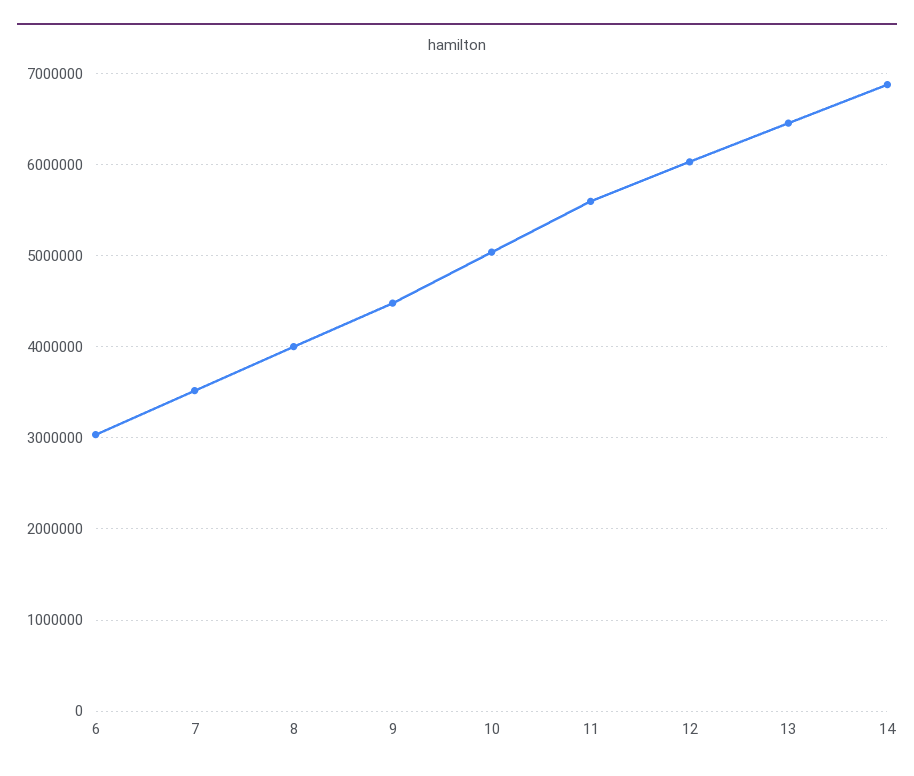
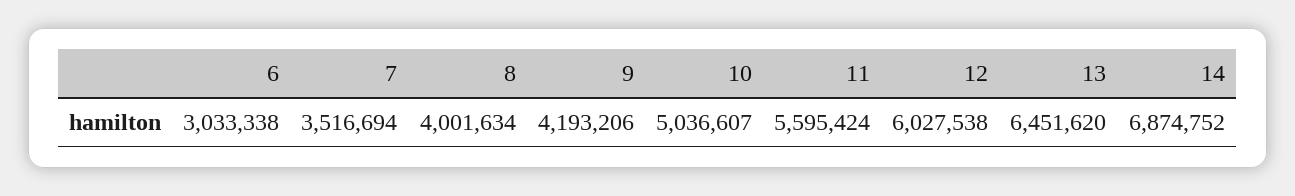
  {
    "6": 3033338,
    "7": 3516694,
    "8": 4001634,
-   "9": 4500000,
+   "9": 4193206,
    "10": 5036607,
    "11": 5595424,
    "12": 6027538,
    "13": 6451620,
    "14": 6874752
  }

